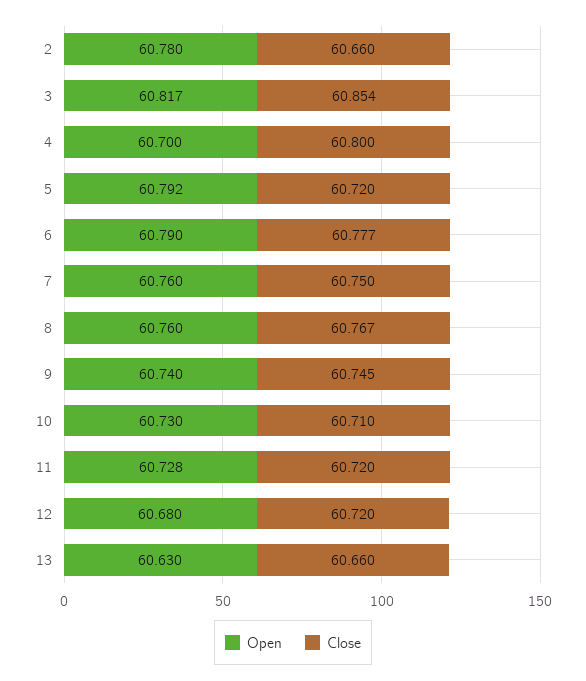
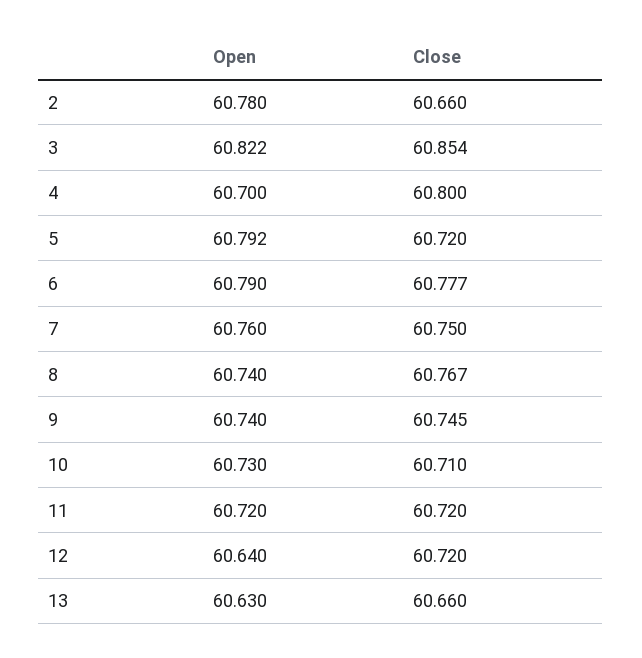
  {
    "Open": {
      "2": 60.78,
-     "3": 60.817,
+     "3": 60.822,
      "4": 60.7,
      "5": 60.792,
      "6": 60.79,
      "7": 60.76,
-     "8": 60.76,
+     "8": 60.74,
      "9": 60.74,
      "10": 60.73,
-     "11": 60.728,
+     "11": 60.72,
-     "12": 60.68,
+     "12": 60.64,
      "13": 60.63
    },
    "Close": {
      "2": 60.66,
      "3": 60.854,
      "4": 60.8,
      "5": 60.72,
      "6": 60.777,
      "7": 60.75,
      "8": 60.767,
      "9": 60.745,
      "10": 60.71,
      "11": 60.72,
      "12": 60.72,
      "13": 60.66
    }
  }

